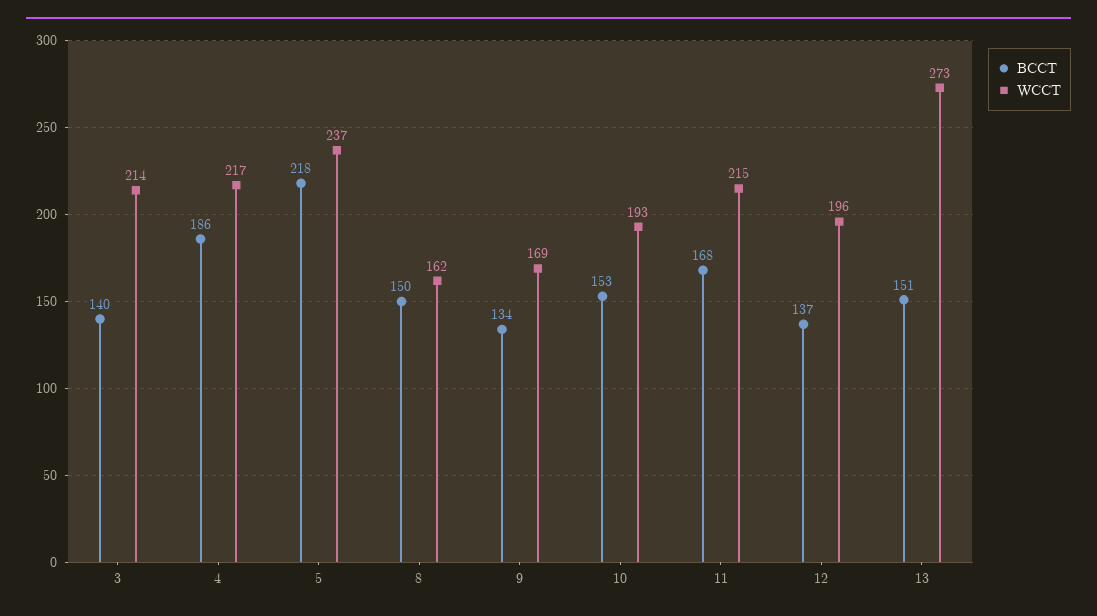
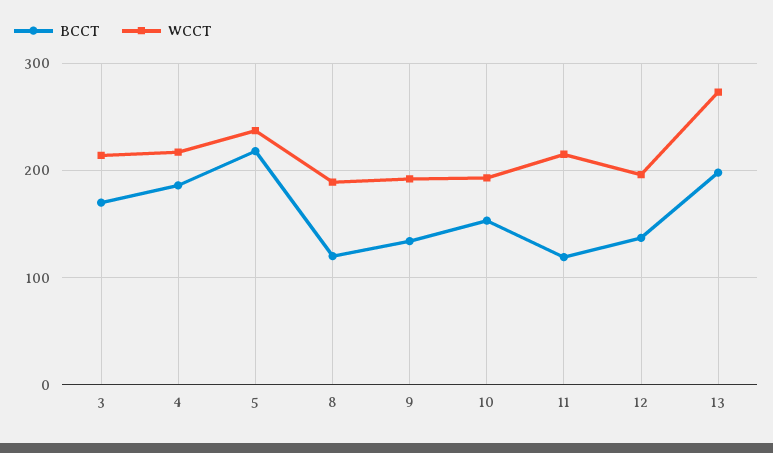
  {
    "BCCT": {
-     "3": 140,
+     "3": 170,
      "4": 186,
      "5": 218,
-     "8": 150,
+     "8": 120,
      "9": 134,
      "10": 153,
-     "11": 168,
+     "11": 120,
      "12": 137,
-     "13": 151
+     "13": 200
    },
    "WCCT": {
      "3": 214,
      "4": 217,
      "5": 237,
-     "8": 162,
+     "8": 190,
-     "9": 169,
+     "9": 190,
      "10": 193,
      "11": 215,
      "12": 196,
      "13": 273
    }
  }

